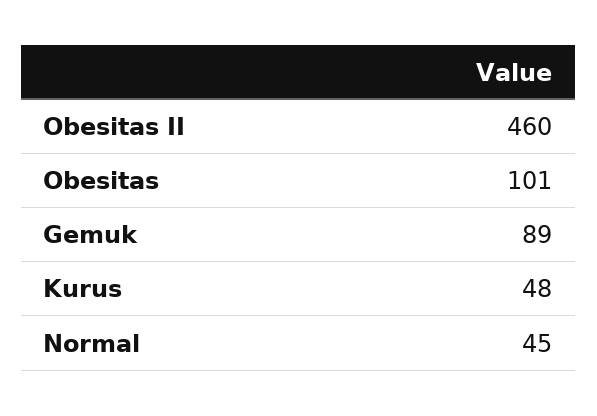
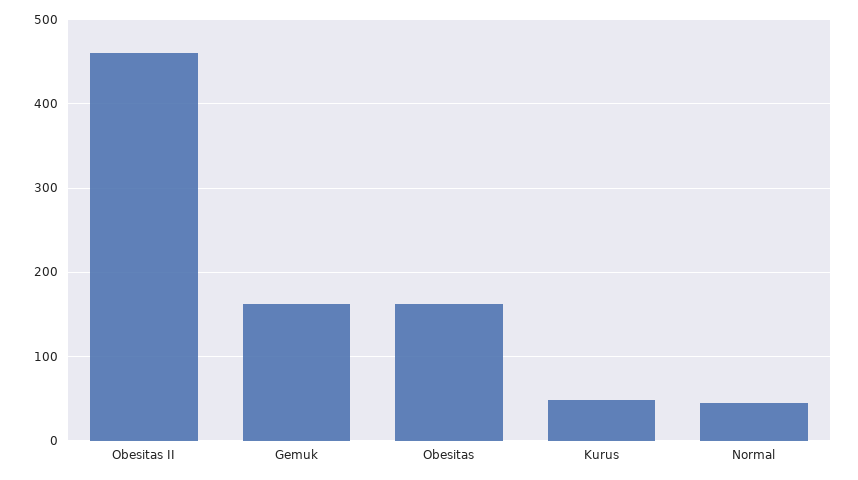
  {
    "Obesitas II": 460,
-   "Obesitas": 101,
+   "Obesitas": 160,
-   "Gemuk": 89,
+   "Gemuk": 160,
    "Kurus": 48,
    "Normal": 45
  }

